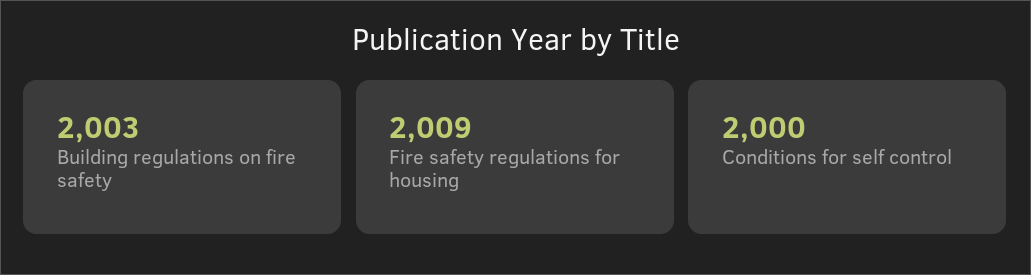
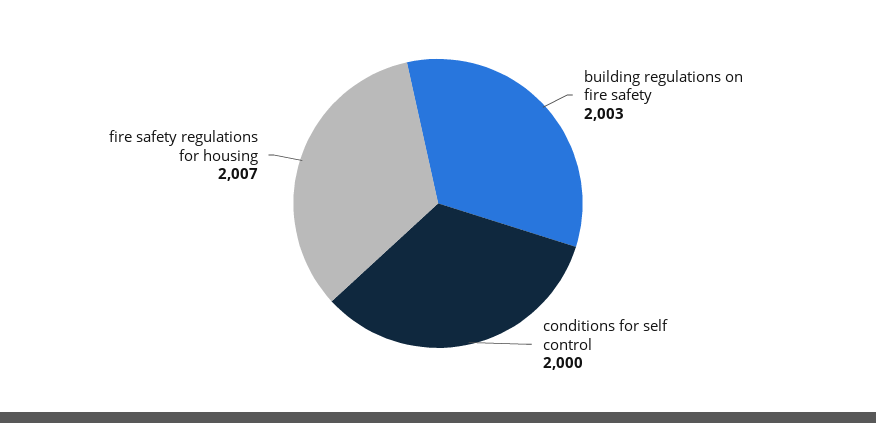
  {
    "Building regulations on fire safety": 2003,
-   "Fire safety regulations for housing": 2009,
+   "Fire safety regulations for housing": 2007,
    "Conditions for self control": 2000
  }

